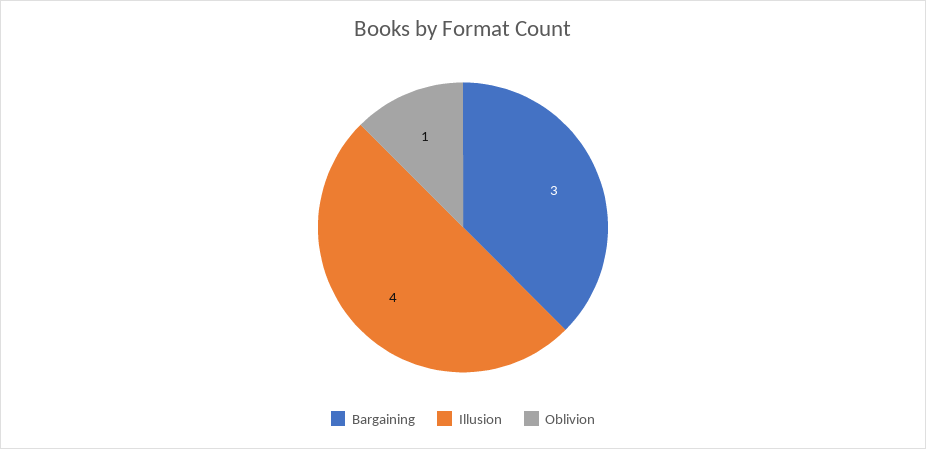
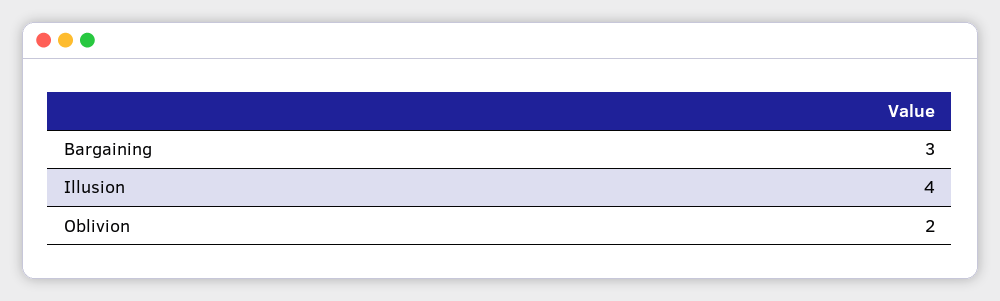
  {
    "Bargaining": 3,
    "Illusion": 4,
-   "Oblivion": 1
+   "Oblivion": 2
  }

